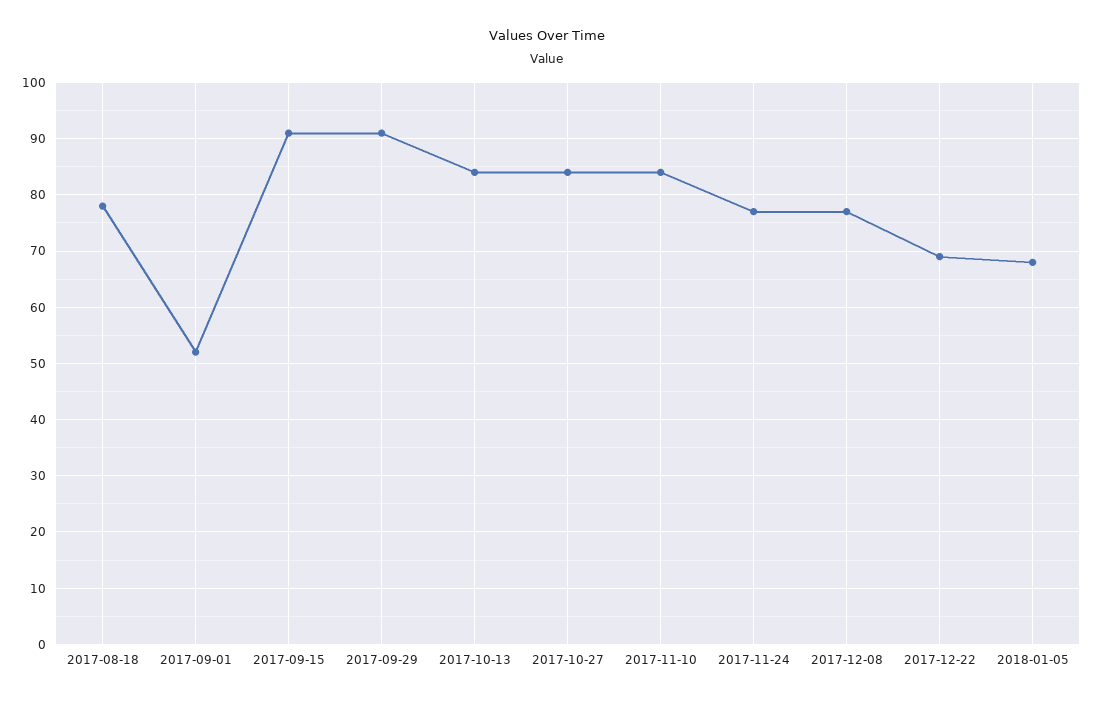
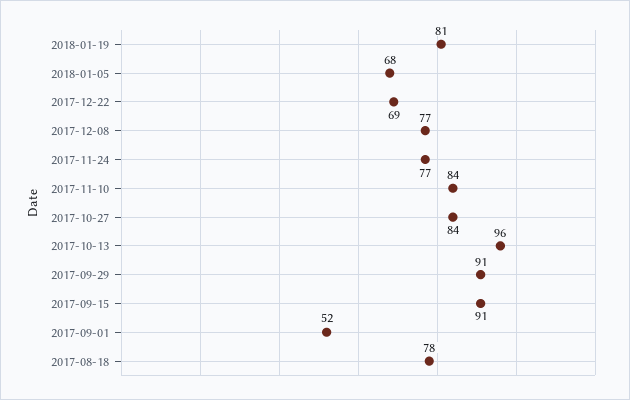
  {
    "2017-08-18": 78,
    "2017-09-01": 52,
    "2017-09-15": 91,
    "2017-09-29": 91,
-   "2017-10-13": 85,
+   "2017-10-13": 96,
    "2017-10-27": 84,
    "2017-11-10": 84,
    "2017-11-24": 77,
    "2017-12-08": 77,
    "2017-12-22": 69,
-   "2018-01-05": 68
+   "2018-01-05": 68,
+   "2018-01-19": 81
  }

